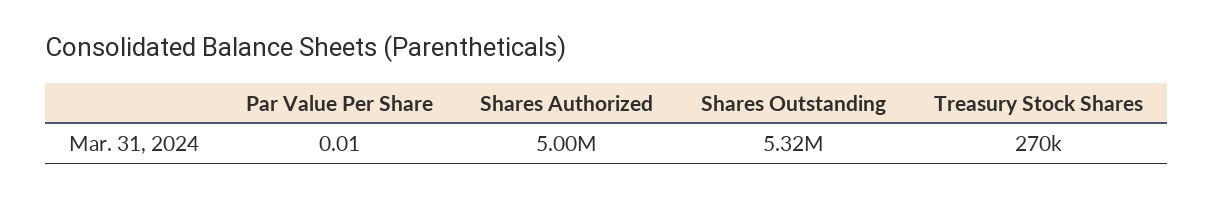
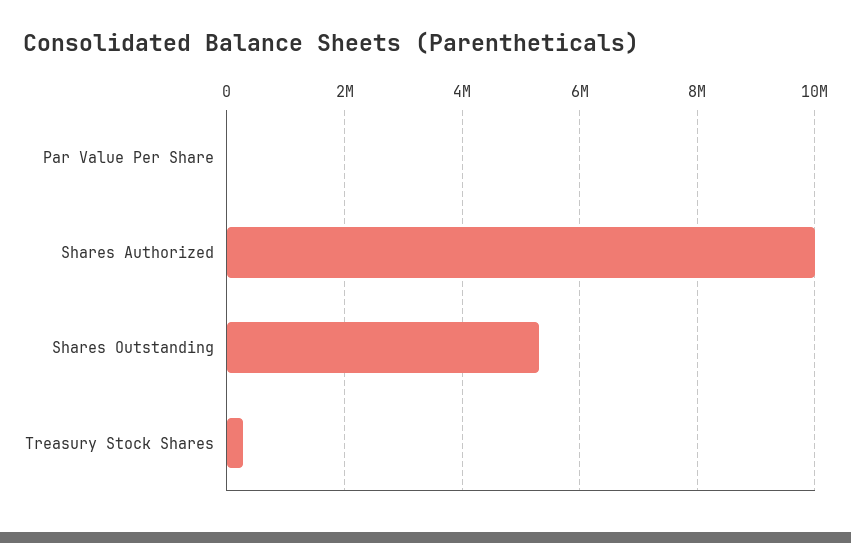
  {
    "Par Value Per Share": 0.01,
-   "Shares Authorized": 5000000,
+   "Shares Authorized": 10000000,
    "Shares Outstanding": 5320000,
    "Treasury Stock Shares": 270000
  }

